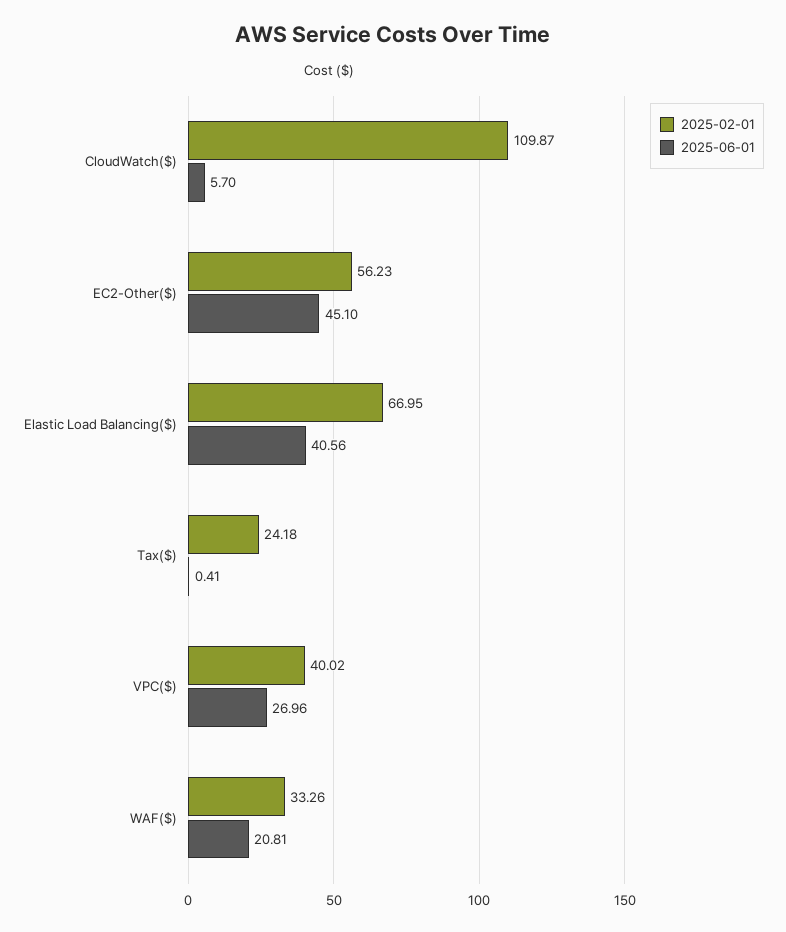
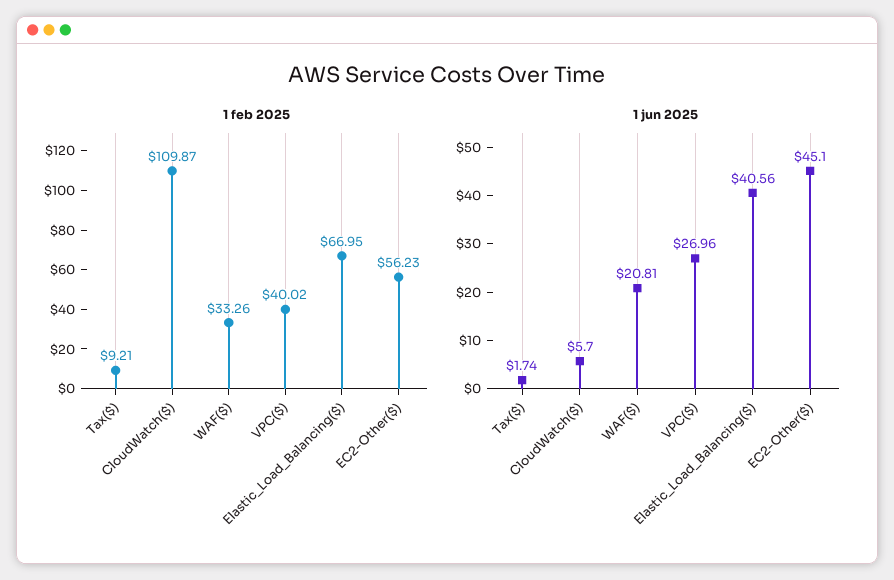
  {
    "2025-02-01": {
      "CloudWatch($)": 109.87,
      "EC2-Other($)": 56.23,
      "Elastic Load Balancing($)": 66.95,
-     "Tax($)": 24.18,
+     "Tax($)": 9.21,
      "VPC($)": 40.02,
      "WAF($)": 33.26
    },
    "2025-06-01": {
      "CloudWatch($)": 5.7,
      "EC2-Other($)": 45.1,
      "Elastic Load Balancing($)": 40.56,
-     "Tax($)": 0.41,
+     "Tax($)": 1.74,
      "VPC($)": 26.96,
      "WAF($)": 20.81
    }
  }

